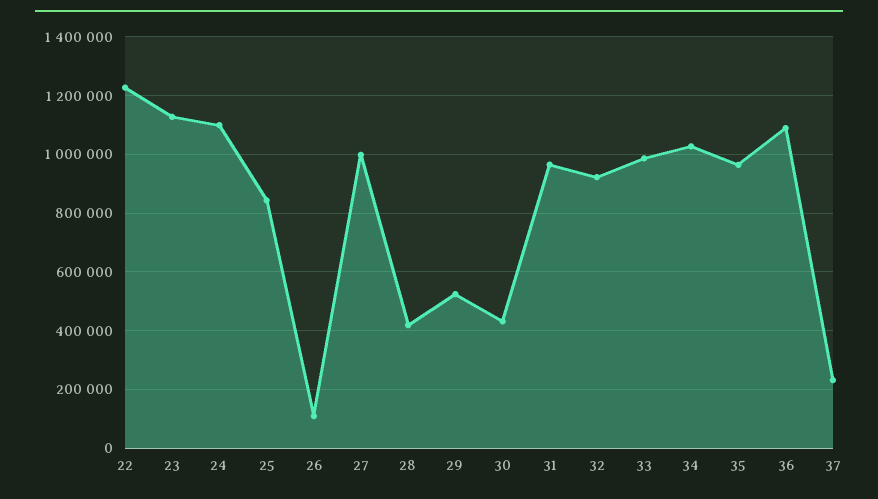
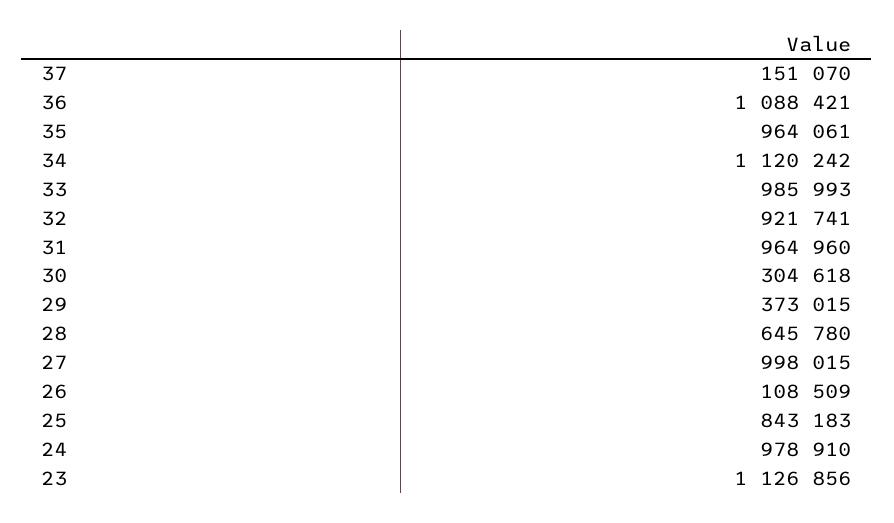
  {
-   "22": 1225000,
    "23": 1126856,
-   "24": 1100000,
+   "24": 978910,
    "25": 843183,
    "26": 108509,
    "27": 998015,
-   "28": 425000,
+   "28": 645780,
-   "29": 525000,
+   "29": 373015,
-   "30": 425000,
+   "30": 304618,
    "31": 964960,
    "32": 921741,
    "33": 985993,
-   "34": 1025000,
+   "34": 1120242,
    "35": 964061,
    "36": 1088421,
-   "37": 225000
+   "37": 151070
  }

